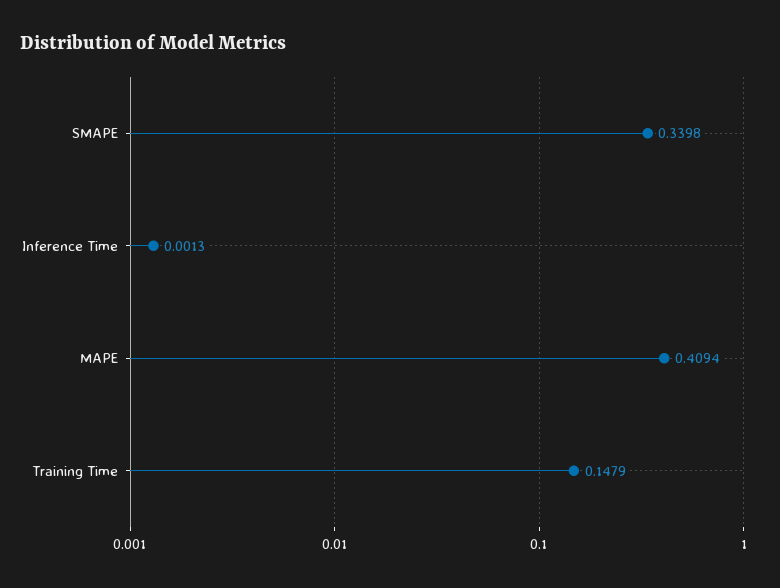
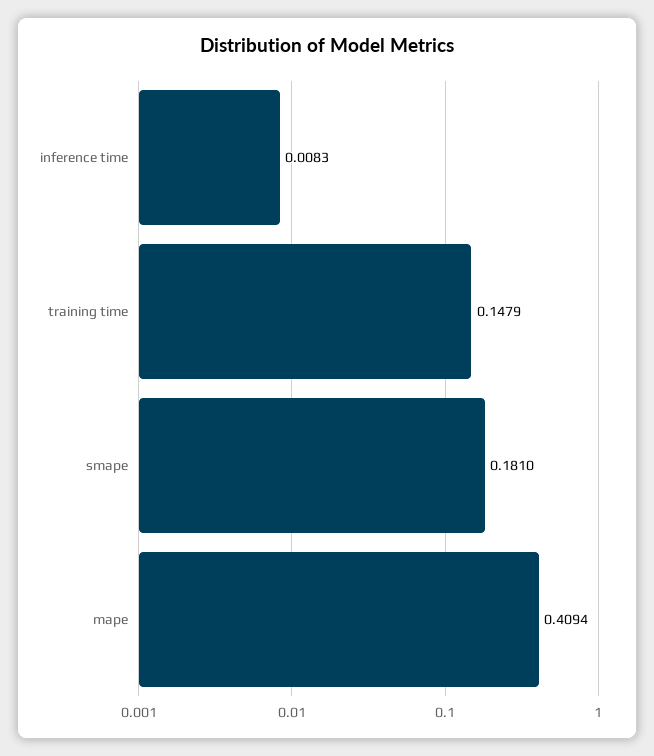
  {
-   "SMAPE": 0.3398,
+   "SMAPE": 0.181,
-   "Inference Time": 0.0013,
+   "Inference Time": 0.0083,
    "MAPE": 0.4094,
    "Training Time": 0.1479
  }

